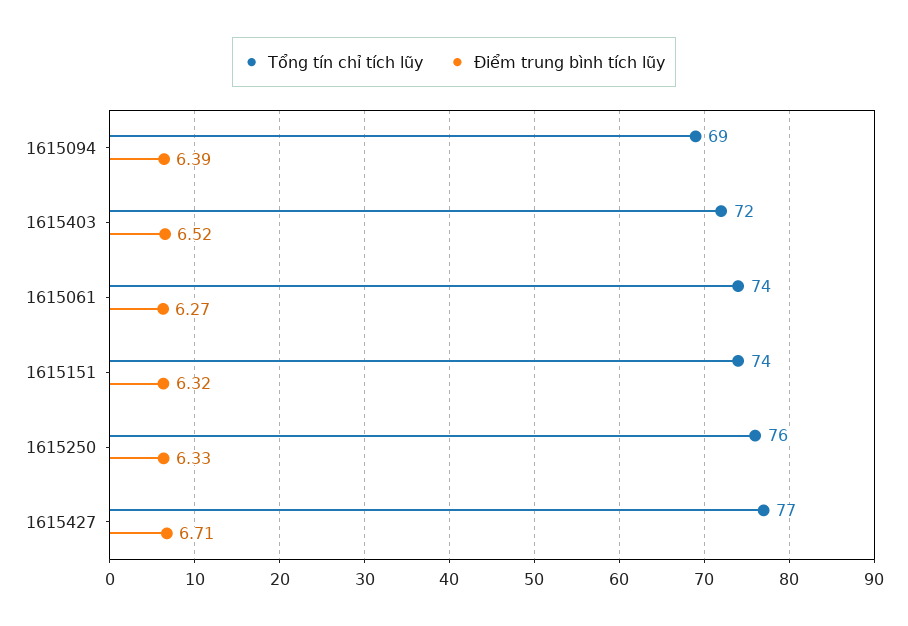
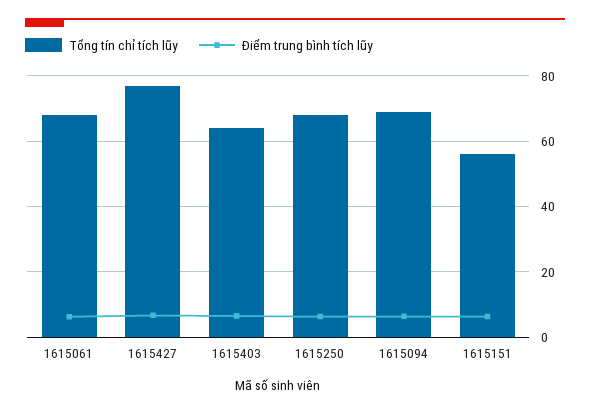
  {
    "Tổng tín chỉ tích lũy": {
      "1615094": 69,
-     "1615403": 72,
+     "1615403": 64,
-     "1615061": 74,
+     "1615061": 68,
-     "1615151": 74,
+     "1615151": 56,
-     "1615250": 76,
+     "1615250": 68,
      "1615427": 77
    },
    "Điểm trung bình tích lũy": {
      "1615094": 6.39,
      "1615403": 6.52,
      "1615061": 6.27,
      "1615151": 6.32,
      "1615250": 6.33,
      "1615427": 6.71
    }
  }

